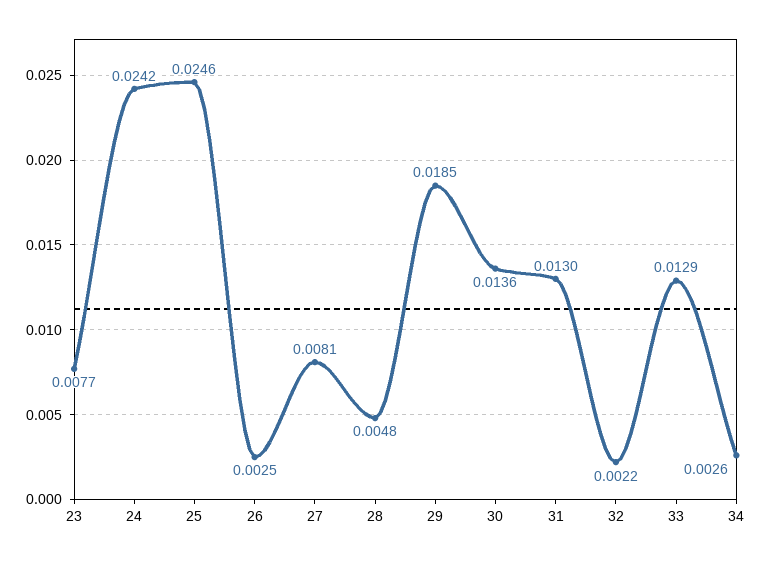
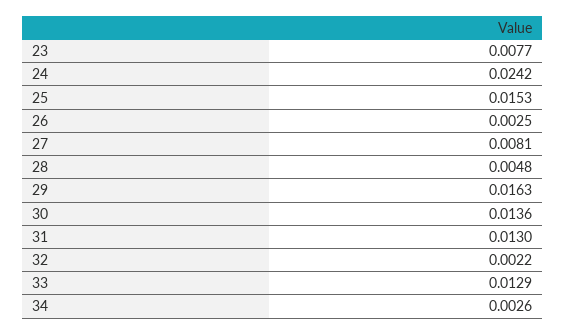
  {
    "23": 0.0077,
    "24": 0.0242,
-   "25": 0.0246,
+   "25": 0.0153,
    "26": 0.0025,
    "27": 0.0081,
    "28": 0.0048,
-   "29": 0.0185,
+   "29": 0.0163,
    "30": 0.0136,
    "31": 0.013,
    "32": 0.0022,
    "33": 0.0129,
    "34": 0.0026
  }

